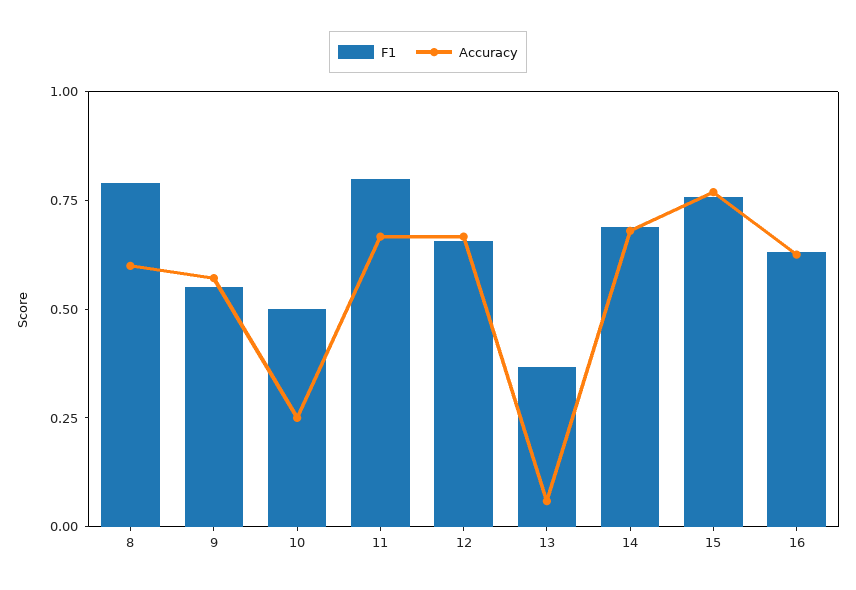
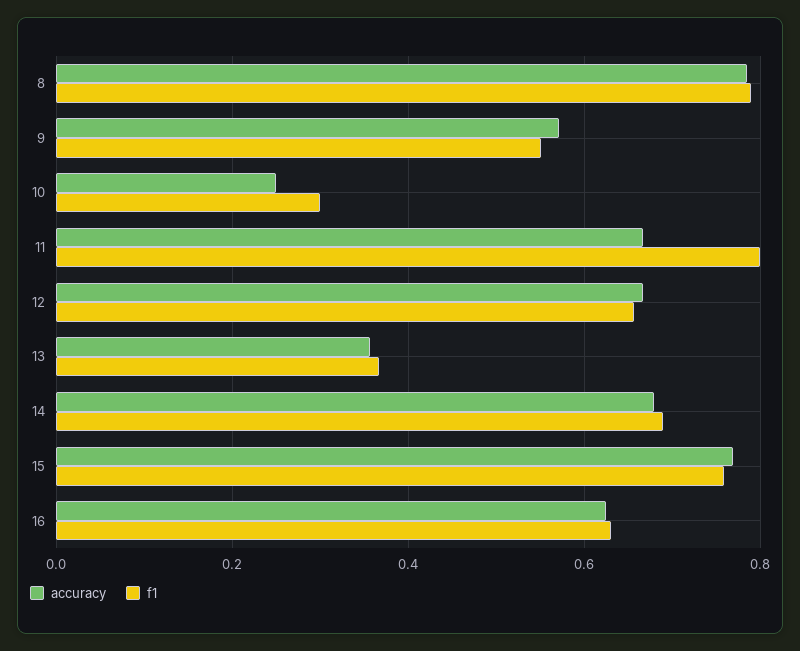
  {
    "F1": {
      "8": 0.78,
      "9": 0.56,
-     "10": 0.5,
+     "10": 0.3,
      "11": 0.8,
      "12": 0.66,
      "13": 0.36,
      "14": 0.68,
      "15": 0.76,
      "16": 0.64
    },
    "Accuracy": {
-     "8": 0.6,
+     "8": 0.78,
      "9": 0.58,
      "10": 0.26,
      "11": 0.66,
      "12": 0.66,
-     "13": 0.05,
+     "13": 0.36,
      "14": 0.68,
      "15": 0.76,
      "16": 0.62
    }
  }

